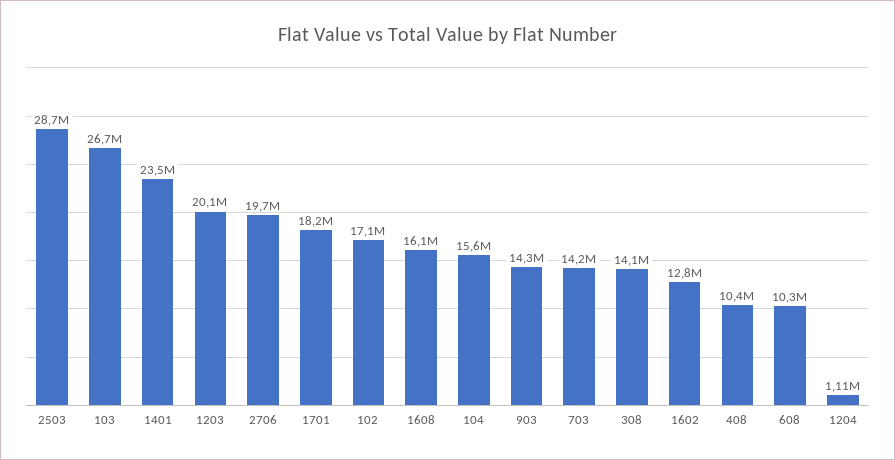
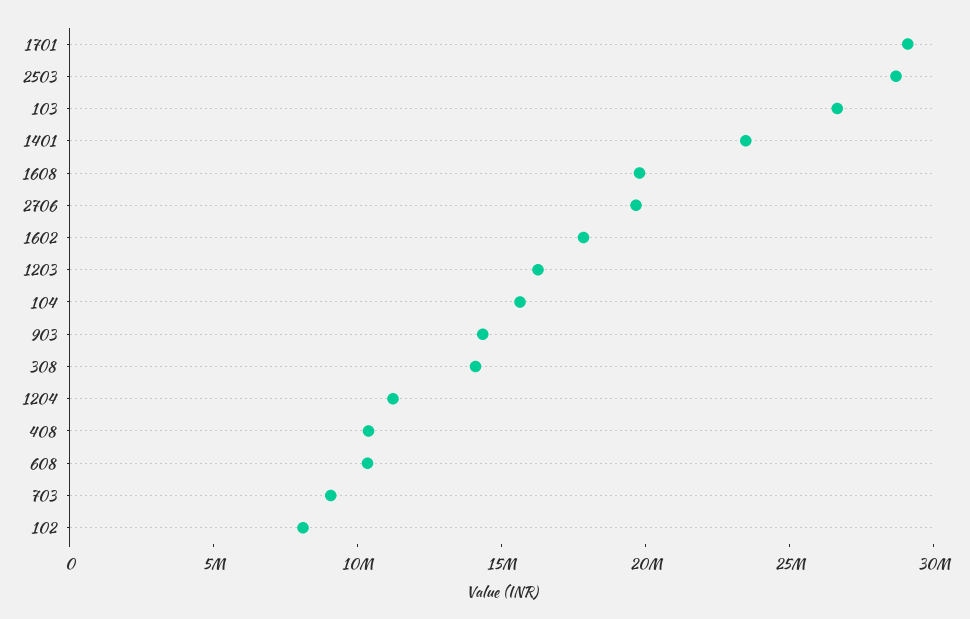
  {
    "2503": 28700000,
    "103": 26700000,
    "1401": 23500000,
-   "1203": 20100000,
+   "1203": 16000000,
    "2706": 19700000,
-   "1701": 18200000,
+   "1701": 29000000,
-   "102": 17100000,
+   "102": 8000000,
-   "1608": 16100000,
+   "1608": 20000000,
    "104": 15600000,
    "903": 14300000,
-   "703": 14200000,
+   "703": 9000000,
    "308": 14100000,
-   "1602": 12800000,
+   "1602": 18000000,
    "408": 10400000,
    "608": 10300000,
-   "1204": 1110000
+   "1204": 11000000
  }

